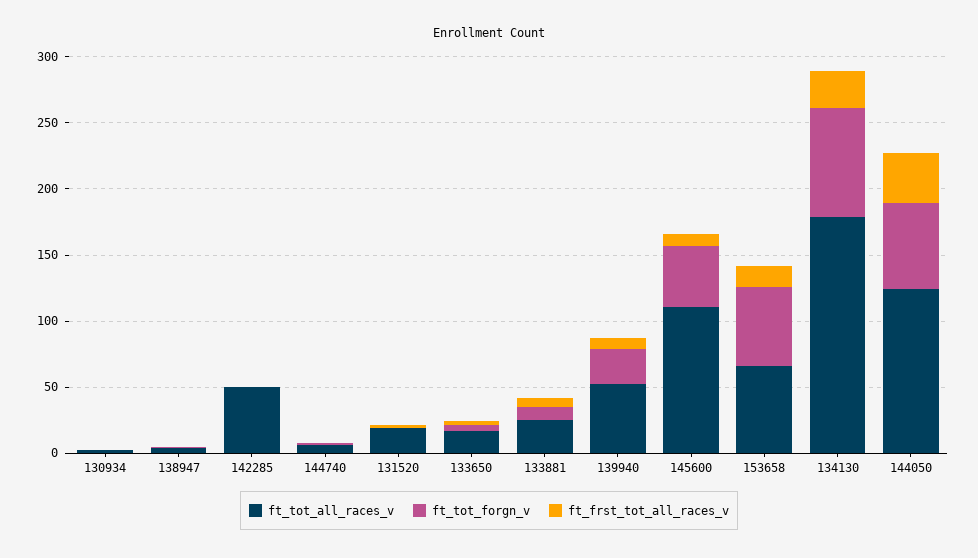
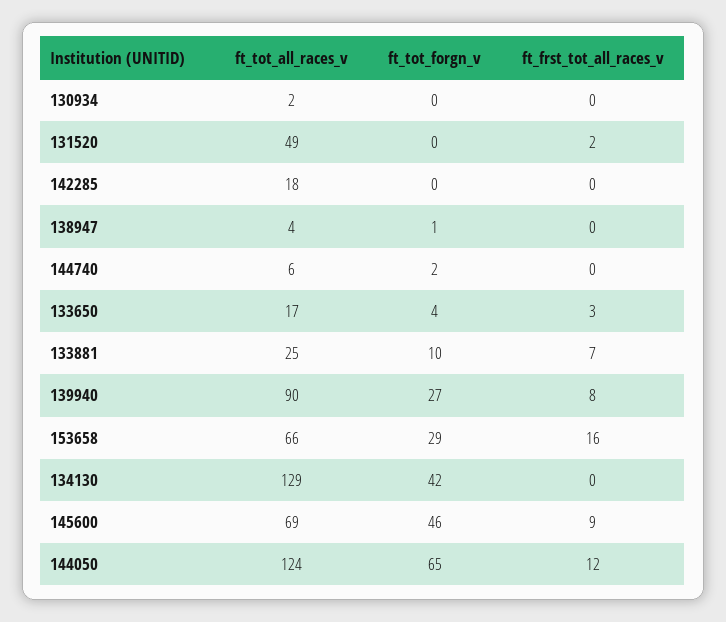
  {
    "ft_tot_all_races_v": {
      "130934": 2,
      "138947": 4,
-     "142285": 50,
+     "142285": 18,
      "144740": 6,
-     "131520": 20,
+     "131520": 49,
      "133650": 17,
      "133881": 25,
-     "139940": 50,
+     "139940": 90,
-     "145600": 110,
+     "145600": 69,
      "153658": 66,
-     "134130": 180,
+     "134130": 129,
      "144050": 124
    },
    "ft_tot_forgn_v": {
      "130934": 0,
      "138947": 1,
      "142285": 0,
      "144740": 2,
      "131520": 0,
      "133650": 4,
      "133881": 10,
      "139940": 27,
      "145600": 46,
-     "153658": 60,
+     "153658": 29,
-     "134130": 80,
+     "134130": 42,
      "144050": 65
    },
    "ft_frst_tot_all_races_v": {
      "130934": 0,
      "138947": 0,
      "142285": 0,
      "144740": 0,
      "131520": 2,
      "133650": 3,
      "133881": 7,
      "139940": 8,
      "145600": 9,
      "153658": 16,
-     "134130": 30,
+     "134130": 0,
-     "144050": 40
+     "144050": 12
    }
  }

